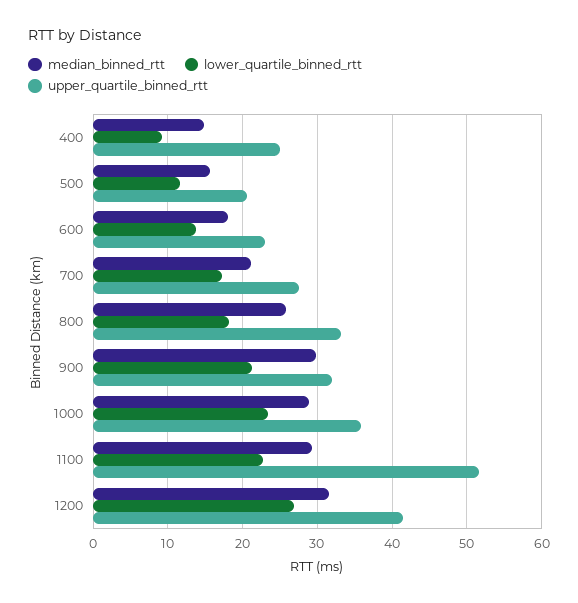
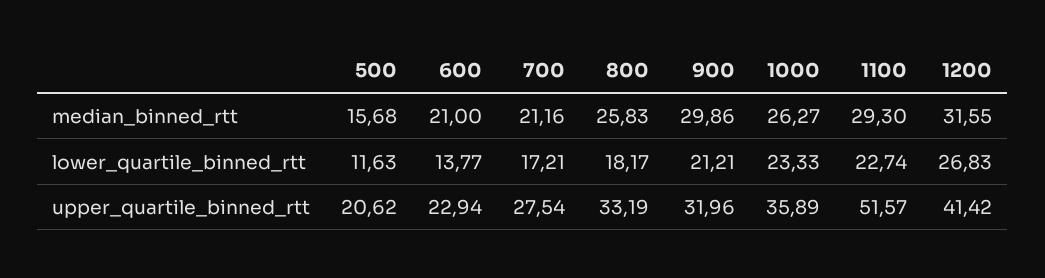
  {
    "median_binned_rtt": {
-     "400": 15,
      "500": 15.68,
-     "600": 18,
+     "600": 21,
      "700": 21.16,
      "800": 25.83,
      "900": 29.86,
-     "1000": 29,
+     "1000": 26.27,
      "1100": 29.3,
      "1200": 31.55
    },
    "lower_quartile_binned_rtt": {
-     "400": 9,
      "500": 11.63,
      "600": 13.77,
      "700": 17.21,
      "800": 18.17,
      "900": 21.21,
      "1000": 23.33,
      "1100": 22.74,
      "1200": 26.83
    },
    "upper_quartile_binned_rtt": {
-     "400": 25,
      "500": 20.62,
      "600": 22.94,
      "700": 27.54,
      "800": 33.19,
      "900": 31.96,
      "1000": 35.89,
      "1100": 51.57,
      "1200": 41.42
    }
  }

